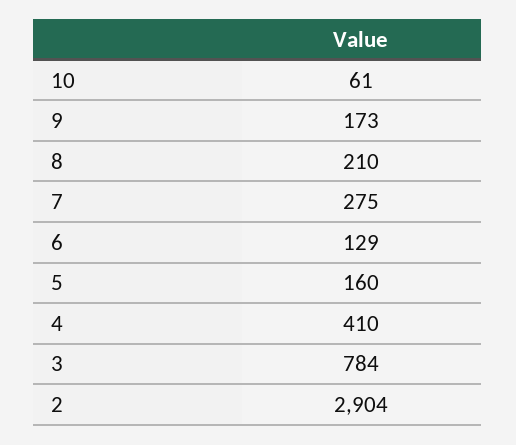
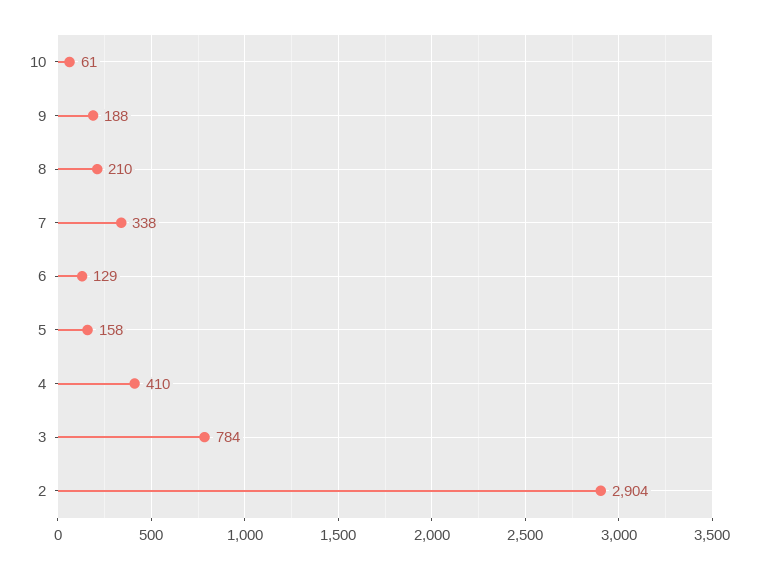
  {
    "10": 61,
-   "9": 173,
+   "9": 188,
    "8": 210,
-   "7": 275,
+   "7": 338,
    "6": 129,
-   "5": 160,
+   "5": 158,
    "4": 410,
    "3": 784,
    "2": 2904
  }

